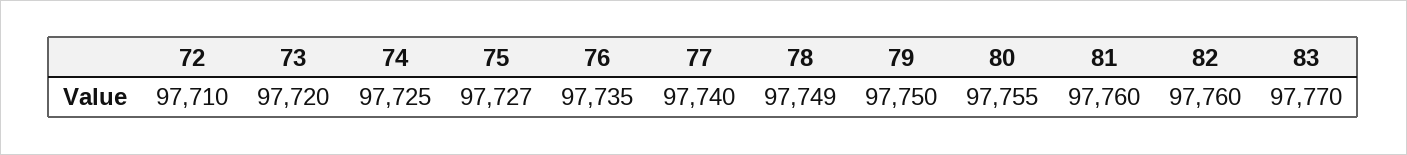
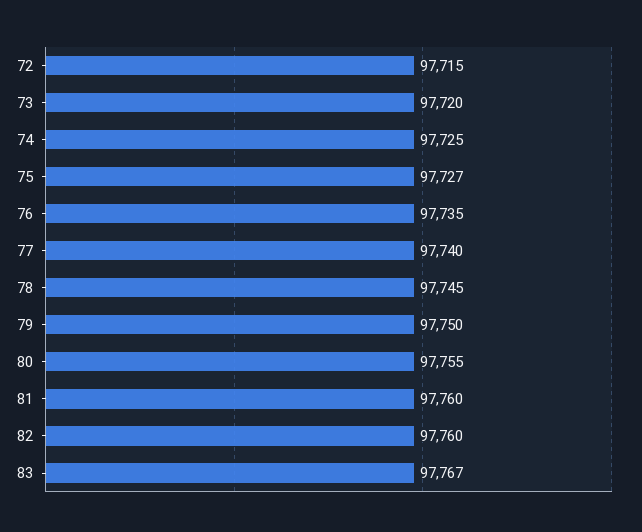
  {
-   "72": 97710,
+   "72": 97715,
    "73": 97720,
    "74": 97725,
    "75": 97727,
    "76": 97735,
    "77": 97740,
-   "78": 97749,
+   "78": 97745,
    "79": 97750,
    "80": 97755,
    "81": 97760,
    "82": 97760,
-   "83": 97770
+   "83": 97767
  }

